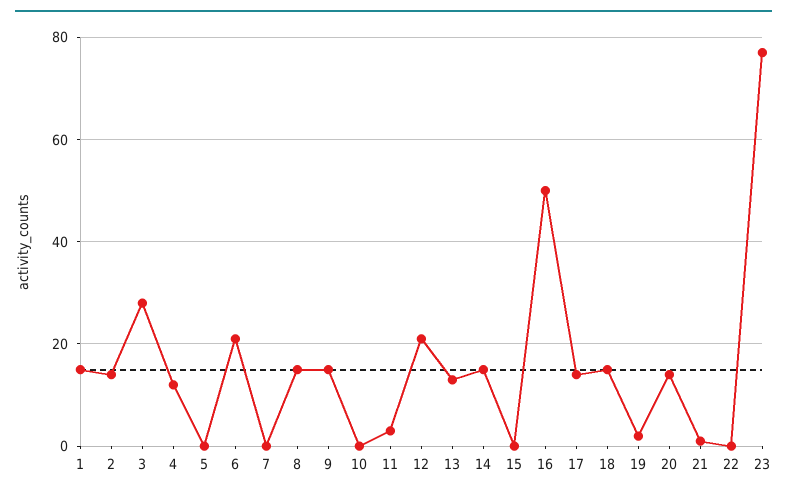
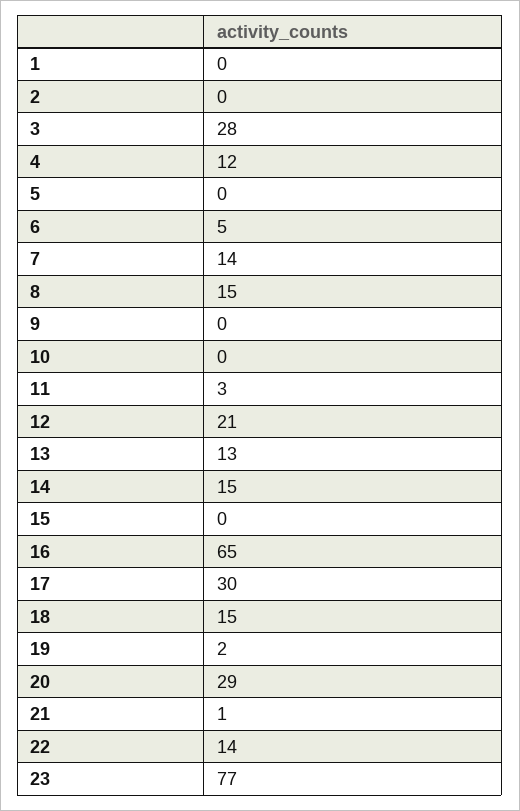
  {
-   "1": 15,
+   "1": 0,
-   "2": 15,
+   "2": 0,
    "3": 28,
    "4": 12,
    "5": 0,
-   "6": 20,
+   "6": 5,
-   "7": 0,
+   "7": 14,
    "8": 15,
-   "9": 15,
+   "9": 0,
    "10": 0,
    "11": 3,
    "12": 21,
    "13": 13,
    "14": 15,
    "15": 0,
-   "16": 50,
+   "16": 65,
-   "17": 15,
+   "17": 30,
    "18": 15,
    "19": 2,
-   "20": 15,
+   "20": 29,
    "21": 1,
-   "22": 0,
+   "22": 14,
    "23": 77
  }

